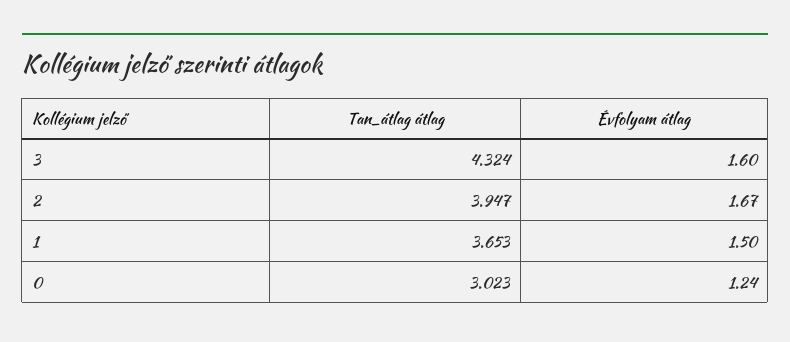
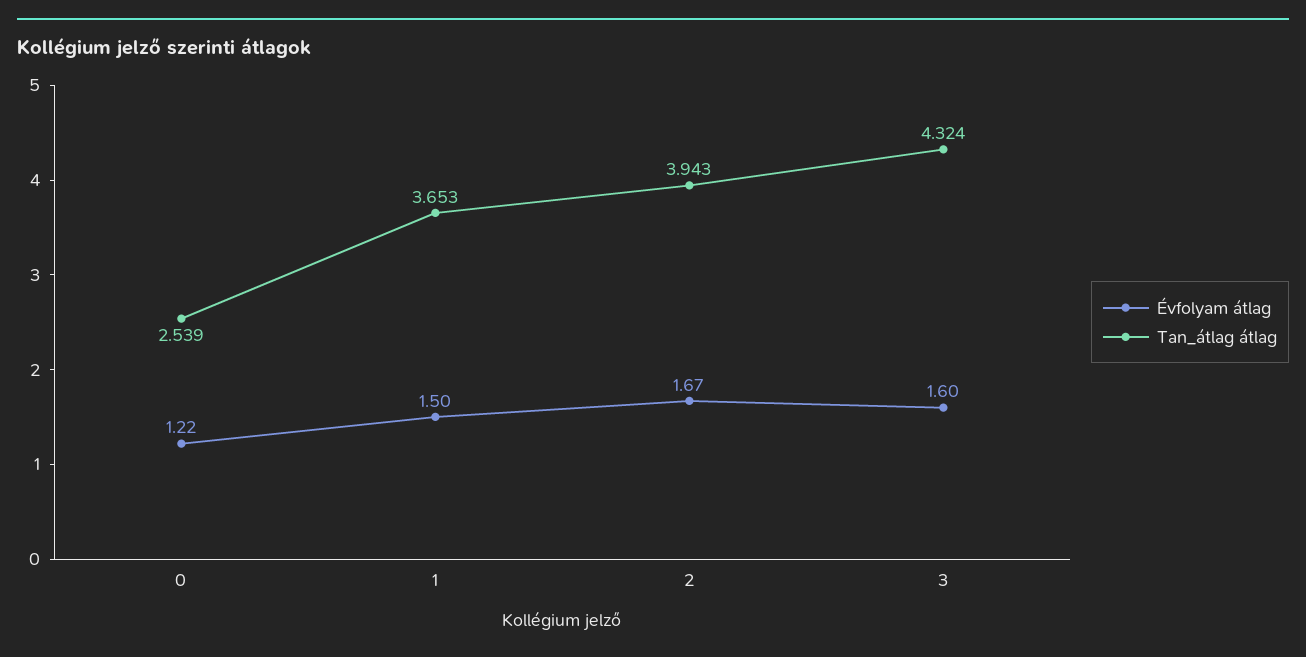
  {
    "Tan_átlag átlag": {
      "3": 4.324,
-     "2": 3.947,
+     "2": 3.943,
      "1": 3.653,
-     "0": 3.023
+     "0": 2.539
    },
    "Évfolyam átlag": {
      "3": 1.6,
      "2": 1.67,
      "1": 1.5,
-     "0": 1.24
+     "0": 1.22
    }
  }

